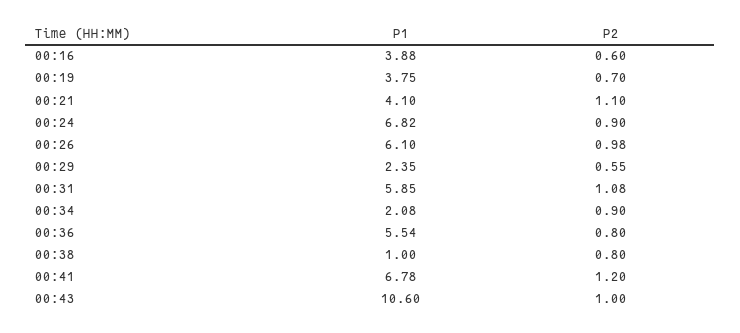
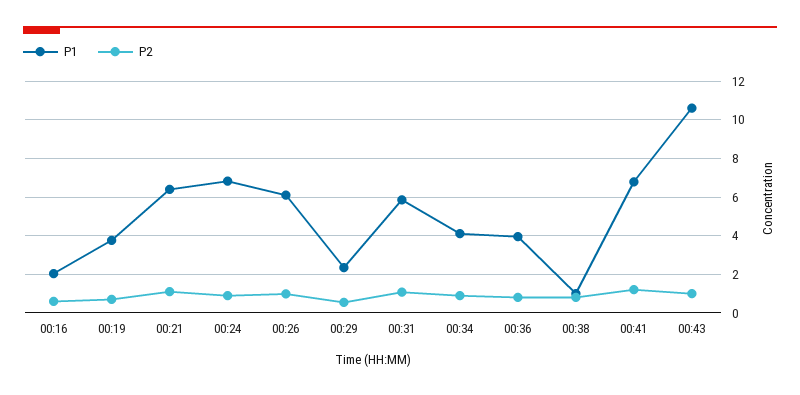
  {
    "P1": {
-     "00:16": 3.88,
+     "00:16": 2,
      "00:19": 3.75,
-     "00:21": 4.1,
+     "00:21": 6.5,
      "00:24": 6.82,
      "00:26": 6.1,
      "00:29": 2.35,
      "00:31": 5.85,
-     "00:34": 2.08,
+     "00:34": 4,
-     "00:36": 5.54,
+     "00:36": 4,
      "00:38": 1,
      "00:41": 6.78,
      "00:43": 10.6
    },
    "P2": {
      "00:16": 0.6,
      "00:19": 0.7,
      "00:21": 1.1,
      "00:24": 0.9,
      "00:26": 0.98,
      "00:29": 0.55,
      "00:31": 1.08,
      "00:34": 0.9,
      "00:36": 0.8,
      "00:38": 0.8,
      "00:41": 1.2,
      "00:43": 1
    }
  }

